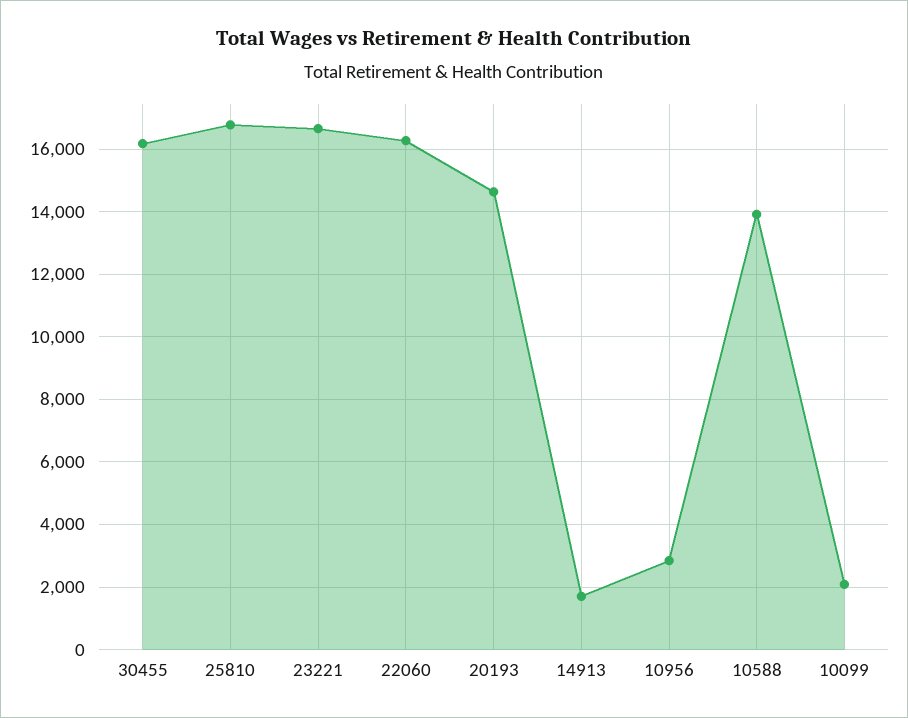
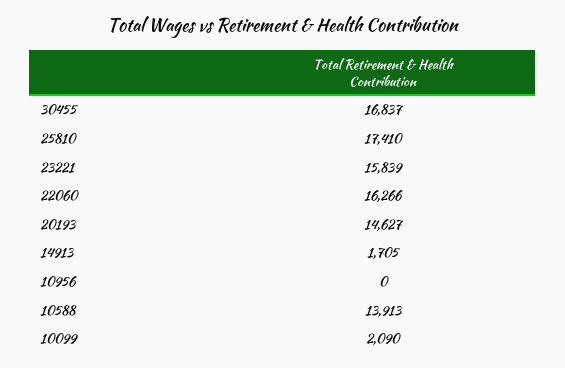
  {
-   "30455": 16200,
+   "30455": 16837,
-   "25810": 16800,
+   "25810": 17410,
-   "23221": 16600,
+   "23221": 15839,
    "22060": 16266,
    "20193": 14627,
    "14913": 1705,
-   "10956": 2800,
+   "10956": 0,
    "10588": 13913,
    "10099": 2090
  }

